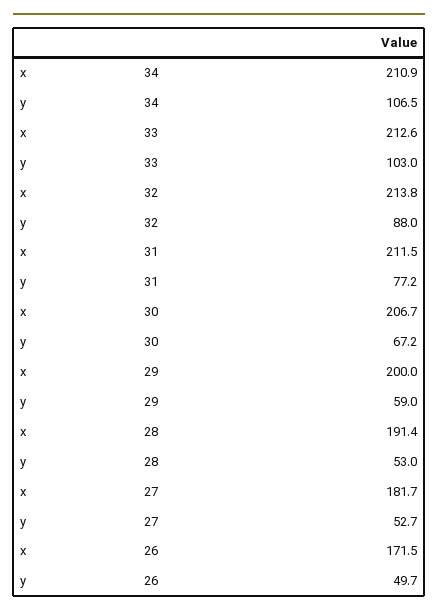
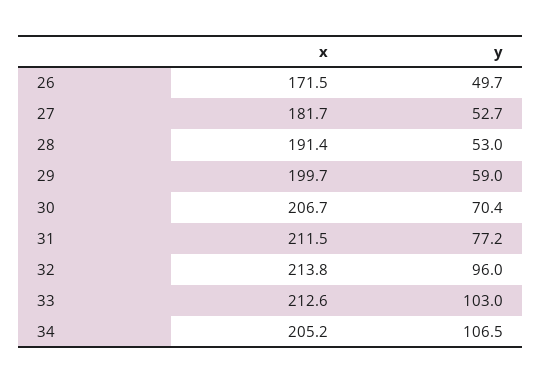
  {
    "x": {
-     "34": 210.9,
+     "34": 205.2,
      "33": 212.6,
      "32": 213.8,
      "31": 211.5,
      "30": 206.7,
-     "29": 200,
+     "29": 199.7,
      "28": 191.4,
      "27": 181.7,
      "26": 171.5
    },
    "y": {
      "34": 106.5,
      "33": 103,
-     "32": 88,
+     "32": 96,
      "31": 77.2,
-     "30": 67.2,
+     "30": 70.4,
      "29": 59,
      "28": 53,
      "27": 52.7,
      "26": 49.7
    }
  }

